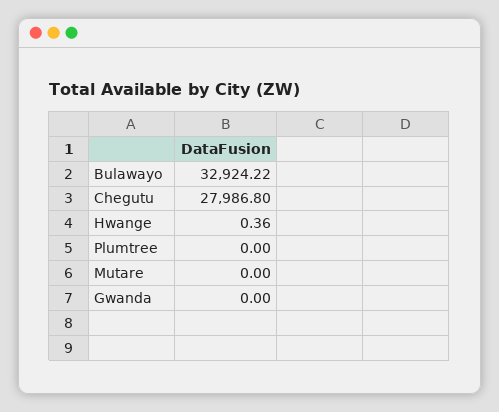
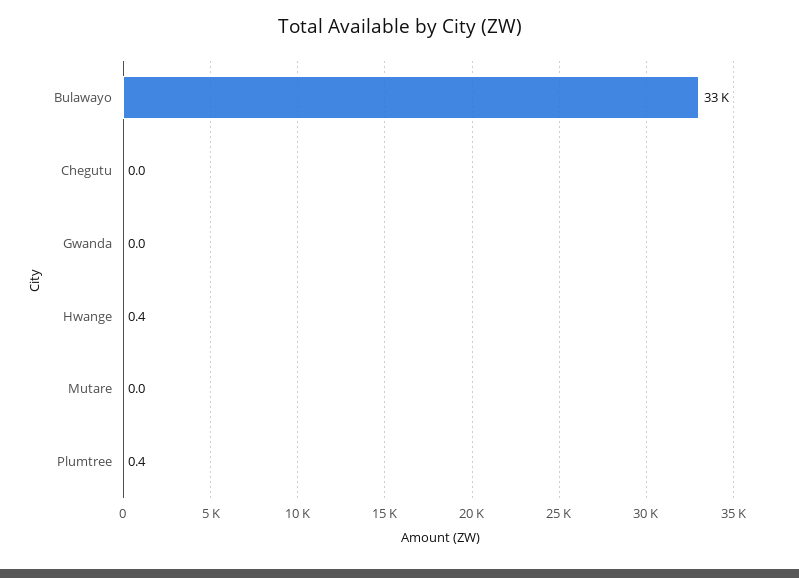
  {
    "Bulawayo": 32924.22,
-   "Chegutu": 27986.8,
+   "Chegutu": 0,
    "Hwange": 0.36,
-   "Plumtree": 0,
+   "Plumtree": 0.4,
    "Mutare": 0,
    "Gwanda": 0
  }

